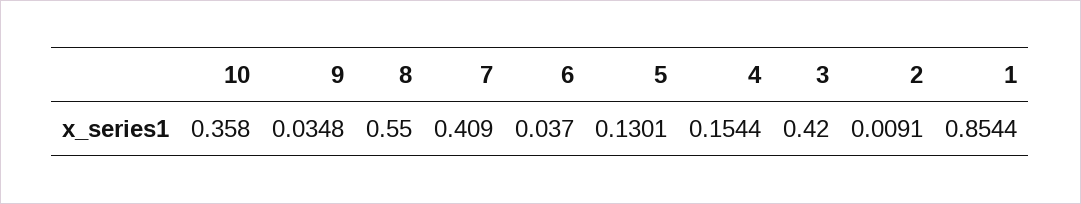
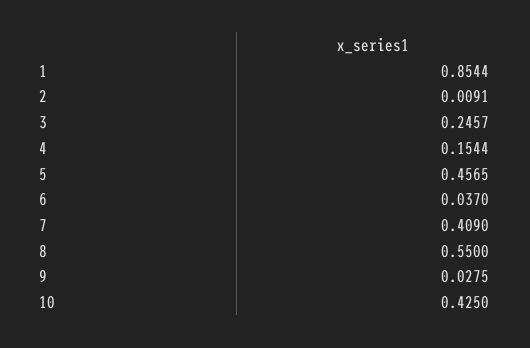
  {
-   "10": 0.358,
+   "10": 0.425,
-   "9": 0.0348,
+   "9": 0.0275,
    "8": 0.55,
    "7": 0.409,
    "6": 0.037,
-   "5": 0.1301,
+   "5": 0.4565,
    "4": 0.1544,
-   "3": 0.42,
+   "3": 0.2457,
    "2": 0.0091,
    "1": 0.8544
  }

